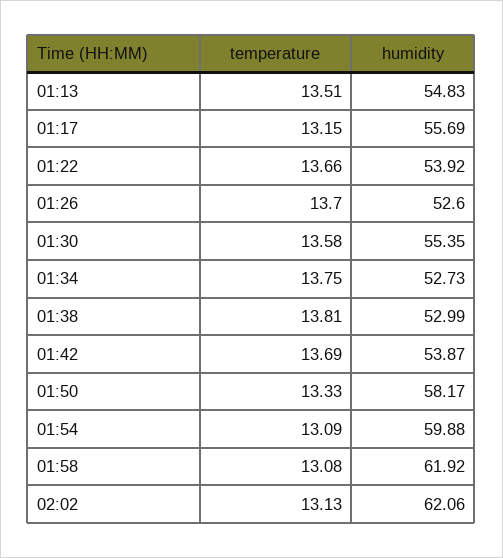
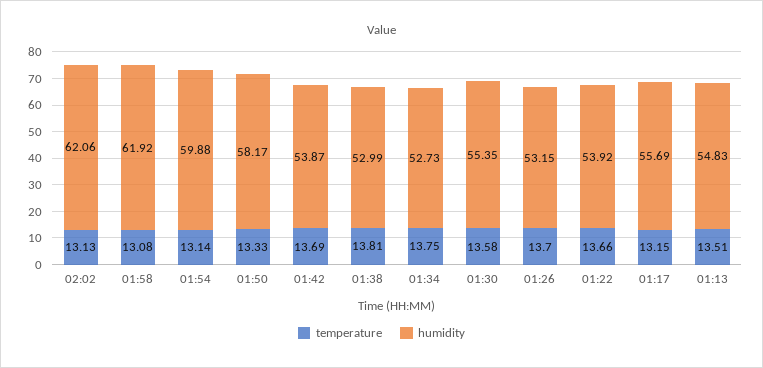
  {
    "temperature": {
      "01:13": 13.51,
      "01:17": 13.15,
      "01:22": 13.66,
      "01:26": 13.7,
      "01:30": 13.58,
      "01:34": 13.75,
      "01:38": 13.81,
      "01:42": 13.69,
      "01:50": 13.33,
-     "01:54": 13.09,
+     "01:54": 13.14,
      "01:58": 13.08,
      "02:02": 13.13
    },
    "humidity": {
      "01:13": 54.83,
      "01:17": 55.69,
      "01:22": 53.92,
-     "01:26": 52.6,
+     "01:26": 53.15,
      "01:30": 55.35,
      "01:34": 52.73,
      "01:38": 52.99,
      "01:42": 53.87,
      "01:50": 58.17,
      "01:54": 59.88,
      "01:58": 61.92,
      "02:02": 62.06
    }
  }

